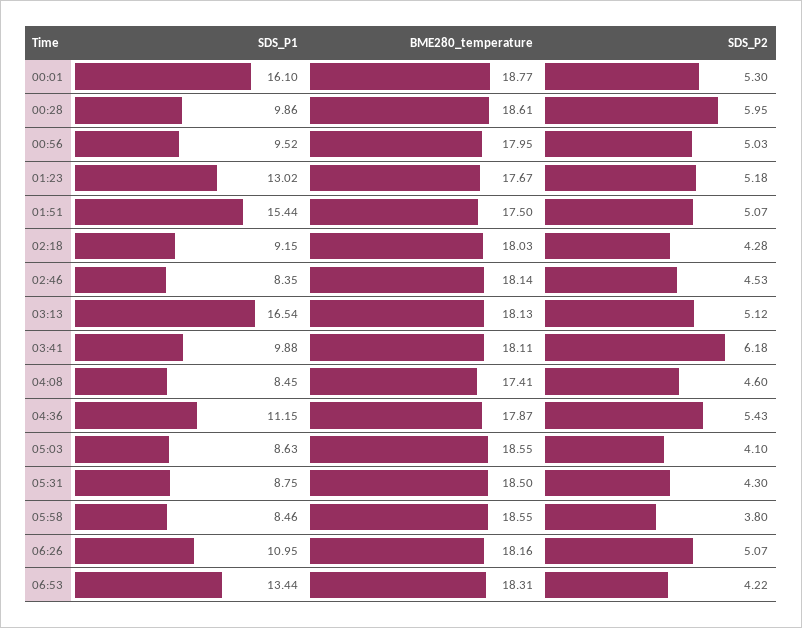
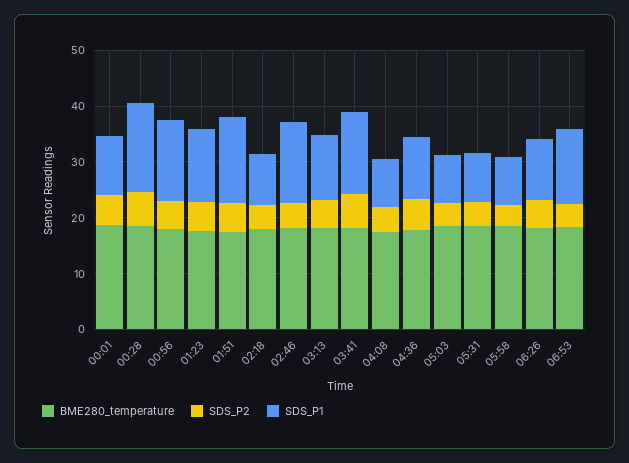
  {
    "SDS_P1": {
-     "00:01": 16.1,
+     "00:01": 10,
-     "00:28": 9.86,
+     "00:28": 16,
-     "00:56": 9.52,
+     "00:56": 14,
      "01:23": 13.02,
      "01:51": 15.44,
      "02:18": 9.15,
-     "02:46": 8.35,
+     "02:46": 14,
-     "03:13": 16.54,
+     "03:13": 12,
-     "03:41": 9.88,
+     "03:41": 14,
      "04:08": 8.45,
      "04:36": 11.15,
      "05:03": 8.63,
      "05:31": 8.75,
      "05:58": 8.46,
      "06:26": 10.95,
      "06:53": 13.44
    },
    "BME280_temperature": {
      "00:01": 18.77,
      "00:28": 18.61,
      "00:56": 17.95,
      "01:23": 17.67,
      "01:51": 17.5,
      "02:18": 18.03,
      "02:46": 18.14,
      "03:13": 18.13,
      "03:41": 18.11,
      "04:08": 17.41,
      "04:36": 17.87,
      "05:03": 18.55,
      "05:31": 18.5,
      "05:58": 18.55,
      "06:26": 18.16,
      "06:53": 18.31
    },
    "SDS_P2": {
      "00:01": 5.3,
      "00:28": 5.95,
      "00:56": 5.03,
      "01:23": 5.18,
      "01:51": 5.07,
      "02:18": 4.28,
      "02:46": 4.53,
      "03:13": 5.12,
      "03:41": 6.18,
      "04:08": 4.6,
      "04:36": 5.43,
      "05:03": 4.1,
      "05:31": 4.3,
      "05:58": 3.8,
      "06:26": 5.07,
      "06:53": 4.22
    }
  }

